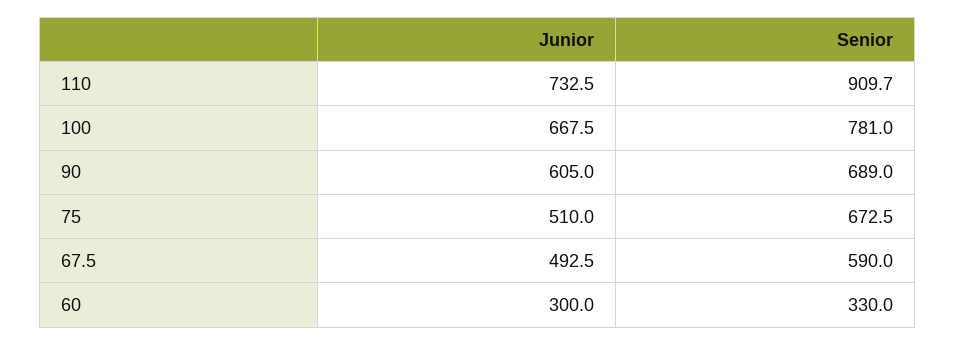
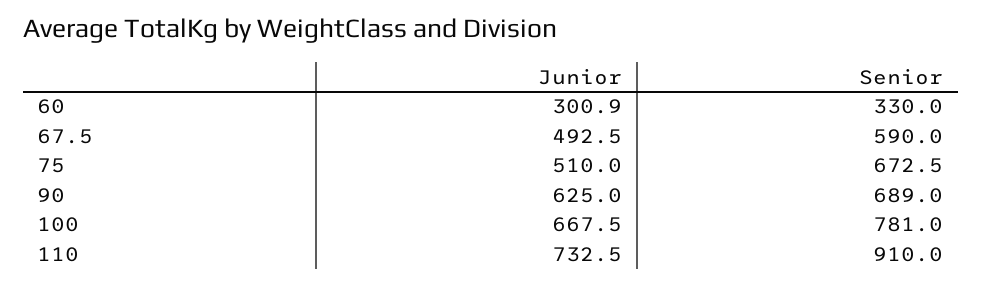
  {
    "Junior": {
      "110": 732.5,
      "100": 667.5,
-     "90": 605,
+     "90": 625,
      "75": 510,
      "67.5": 492.5,
-     "60": 300
+     "60": 300.9
    },
    "Senior": {
-     "110": 909.7,
+     "110": 910,
      "100": 781,
      "90": 689,
      "75": 672.5,
      "67.5": 590,
      "60": 330
    }
  }

